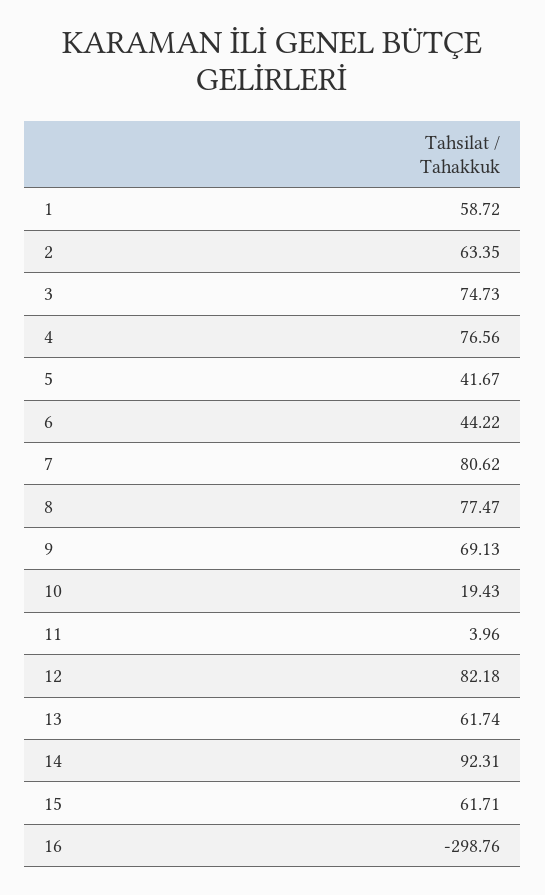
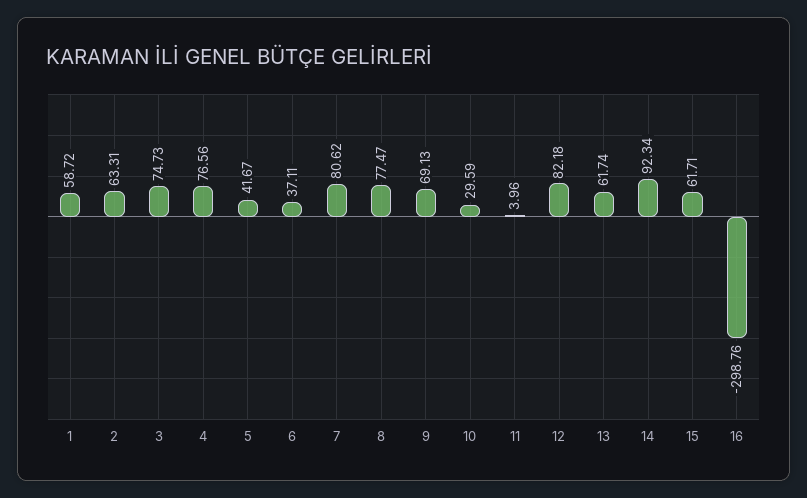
  {
    "1": 58.72,
-   "2": 63.35,
+   "2": 63.31,
    "3": 74.73,
    "4": 76.56,
    "5": 41.67,
-   "6": 44.22,
+   "6": 37.11,
    "7": 80.62,
    "8": 77.47,
    "9": 69.13,
-   "10": 19.43,
+   "10": 29.59,
    "11": 3.96,
    "12": 82.18,
    "13": 61.74,
-   "14": 92.31,
+   "14": 92.34,
    "15": 61.71,
    "16": -298.76
  }

